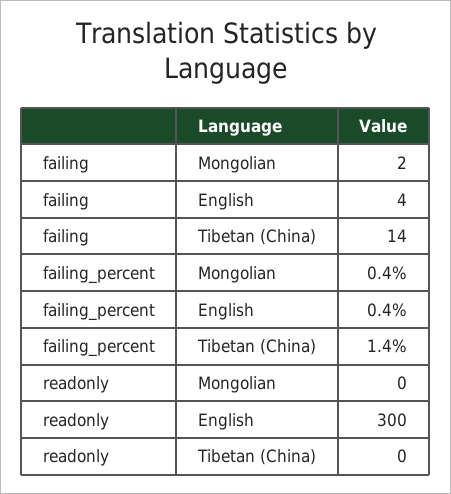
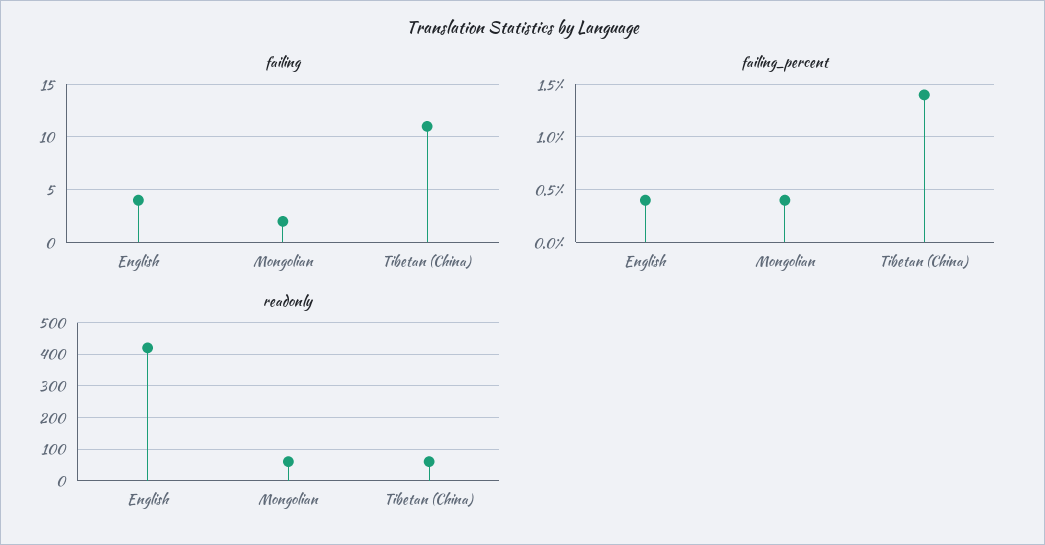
  {
    "failing": {
      "Mongolian": 2,
      "English": 4,
-     "Tibetan (China)": 14
+     "Tibetan (China)": 11
    },
    "failing_percent": {
      "Mongolian": 0.4,
      "English": 0.4,
      "Tibetan (China)": 1.4
    },
    "readonly": {
-     "Mongolian": 0,
+     "Mongolian": 60,
-     "English": 300,
+     "English": 420,
-     "Tibetan (China)": 0
+     "Tibetan (China)": 60
    }
  }

